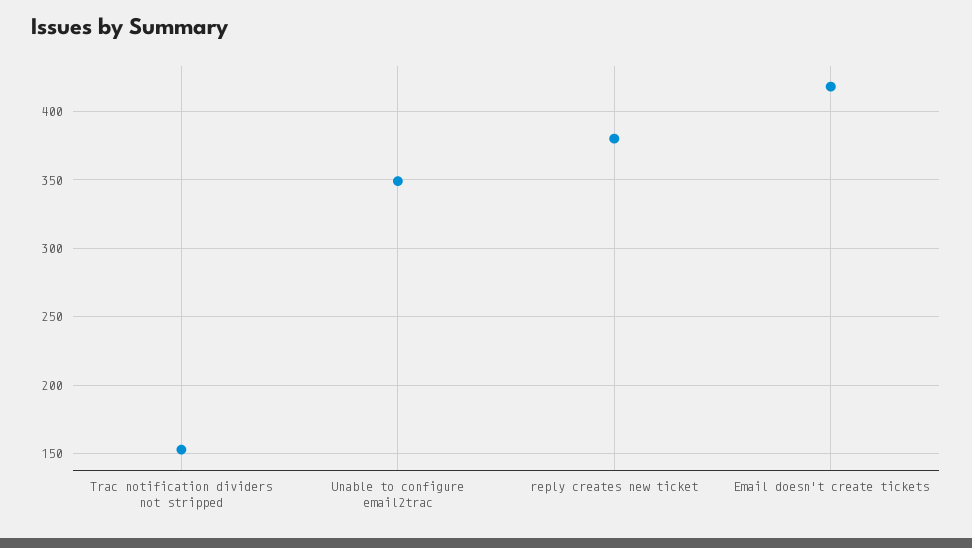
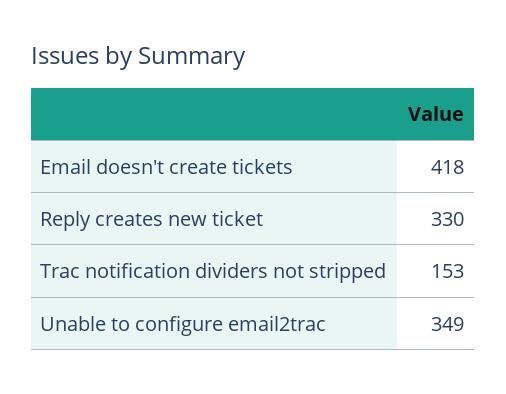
  {
    "Trac notification dividers not stripped": 153,
    "Unable to configure email2trac": 349,
-   "reply creates new ticket": 380,
+   "reply creates new ticket": 330,
    "Email doesn't create tickets": 418
  }

